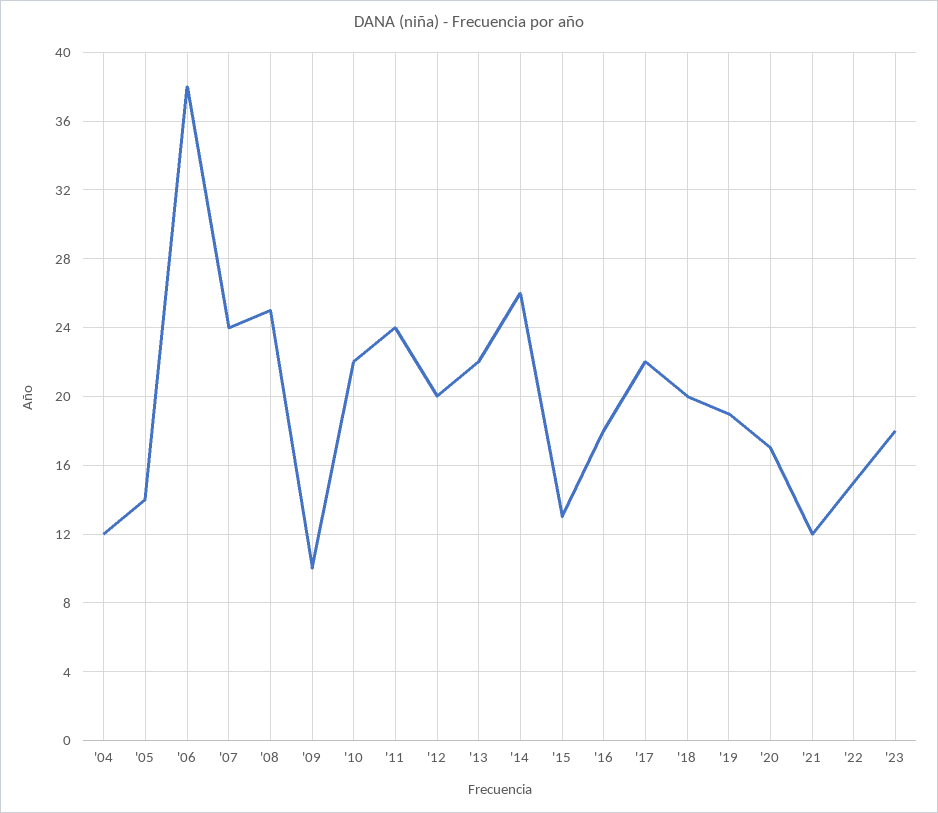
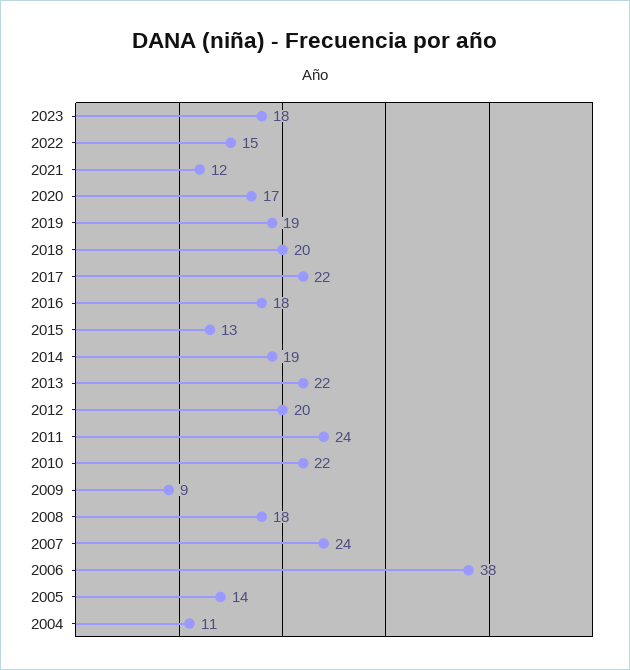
  {
-   "'04": 12,
+   "'04": 11,
    "'05": 14,
    "'06": 38,
    "'07": 24,
-   "'08": 25,
+   "'08": 18,
-   "'09": 10,
+   "'09": 9,
    "'10": 22,
    "'11": 24,
    "'12": 20,
    "'13": 22,
-   "'14": 26,
+   "'14": 19,
    "'15": 13,
    "'16": 18,
    "'17": 22,
    "'18": 20,
    "'19": 19,
    "'20": 17,
    "'21": 12,
    "'22": 15,
    "'23": 18
  }

